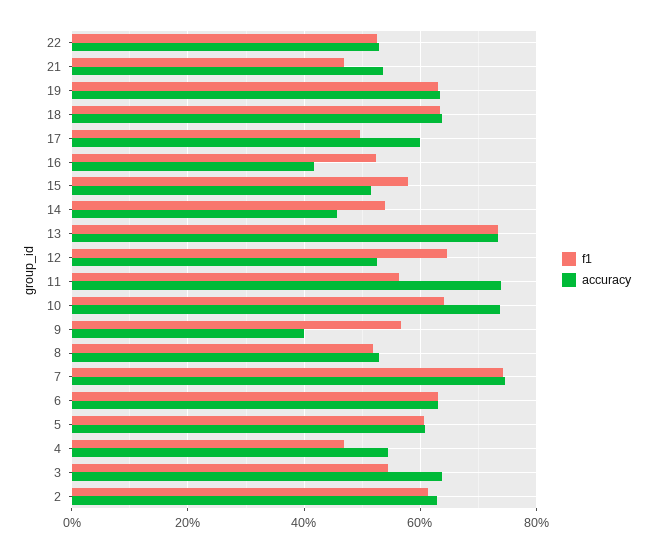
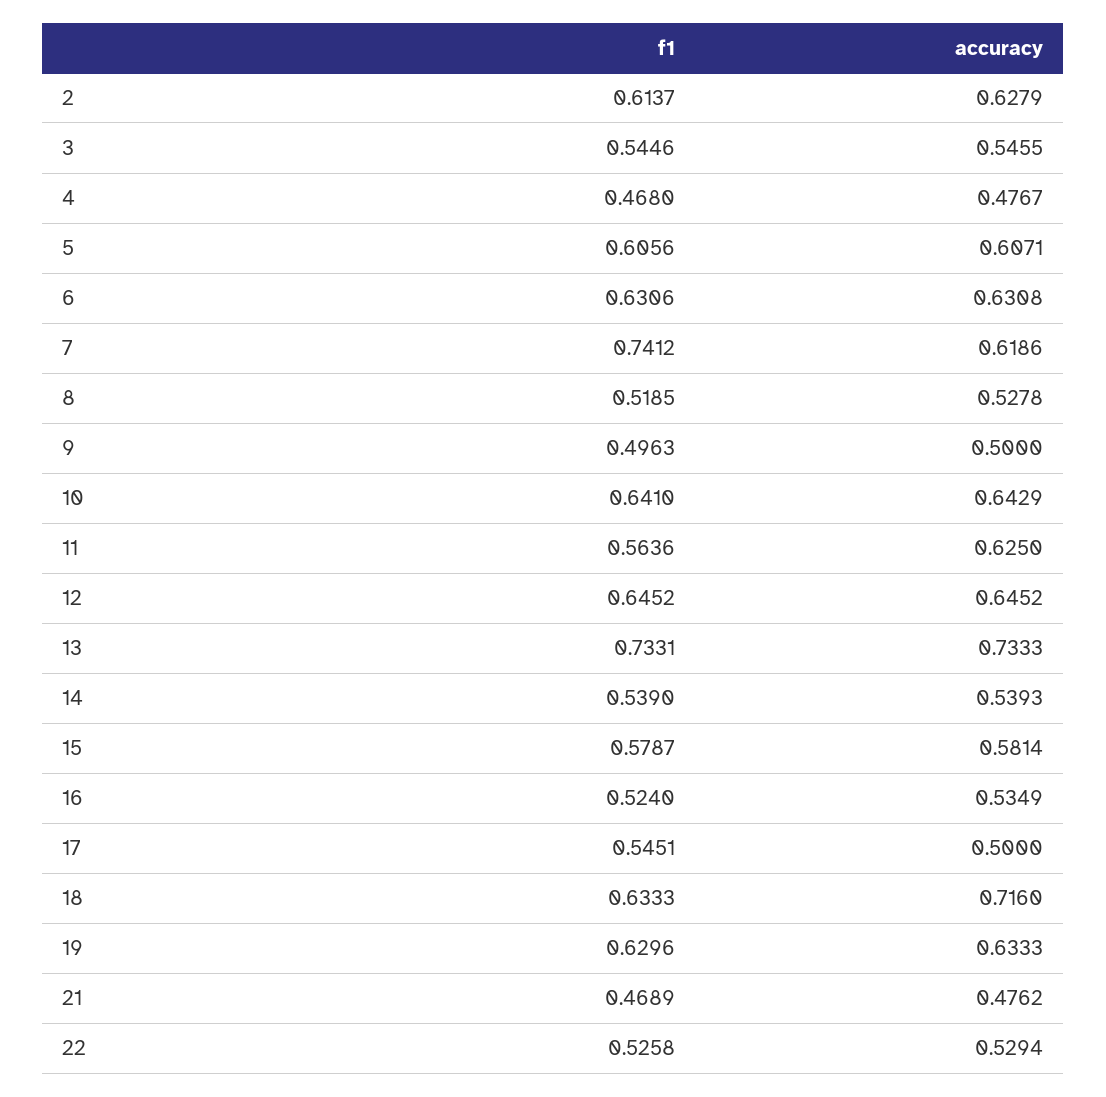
  {
    "f1": {
      "22": 0.5258,
      "21": 0.4689,
      "19": 0.6296,
      "18": 0.6333,
-     "17": 0.5,
+     "17": 0.5451,
      "16": 0.524,
      "15": 0.5787,
      "14": 0.539,
      "13": 0.7331,
      "12": 0.6452,
      "11": 0.5636,
      "10": 0.641,
-     "9": 0.56,
+     "9": 0.4963,
      "8": 0.5185,
      "7": 0.7412,
      "6": 0.6306,
      "5": 0.6056,
      "4": 0.468,
      "3": 0.5446,
      "2": 0.6137
    },
    "accuracy": {
      "22": 0.5294,
-     "21": 0.54,
+     "21": 0.4762,
      "19": 0.6333,
-     "18": 0.64,
+     "18": 0.716,
-     "17": 0.6,
+     "17": 0.5,
-     "16": 0.42,
+     "16": 0.5349,
-     "15": 0.52,
+     "15": 0.5814,
-     "14": 0.46,
+     "14": 0.5393,
      "13": 0.7333,
-     "12": 0.52,
+     "12": 0.6452,
-     "11": 0.74,
+     "11": 0.625,
-     "10": 0.74,
+     "10": 0.6429,
-     "9": 0.4,
+     "9": 0.5,
      "8": 0.5278,
-     "7": 0.74,
+     "7": 0.6186,
      "6": 0.6308,
      "5": 0.6071,
-     "4": 0.54,
+     "4": 0.4767,
-     "3": 0.64,
+     "3": 0.5455,
      "2": 0.6279
    }
  }

